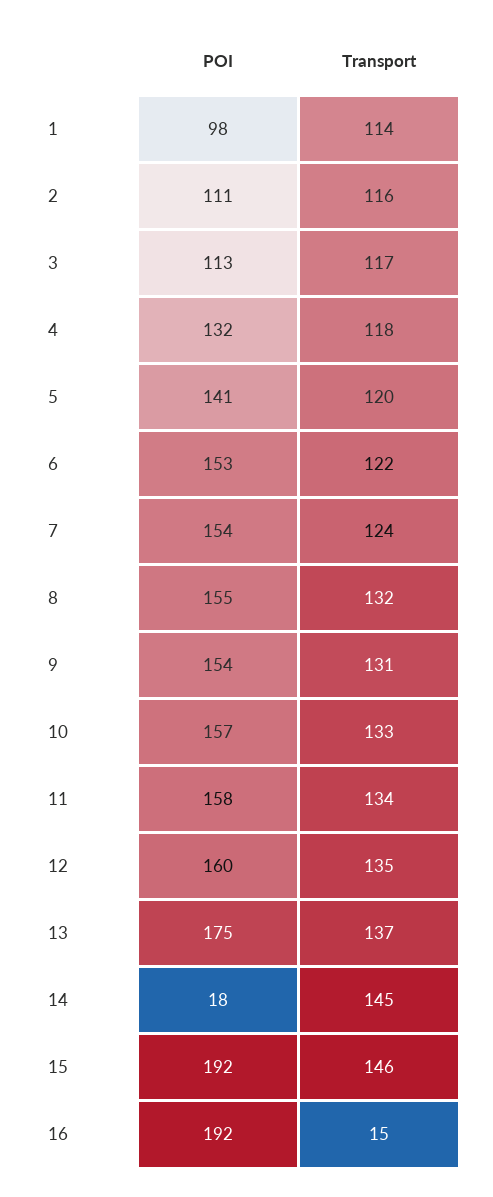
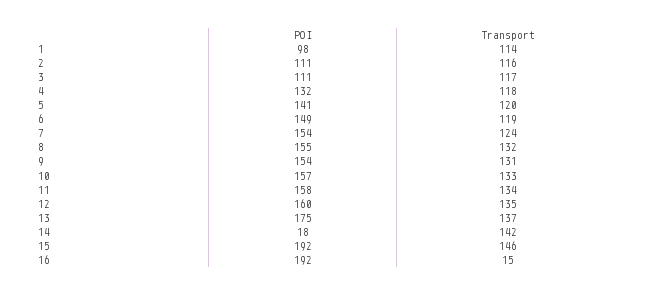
  {
    "POI": {
      "1": 98,
      "2": 111,
-     "3": 113,
+     "3": 111,
      "4": 132,
      "5": 141,
-     "6": 153,
+     "6": 149,
      "7": 154,
      "8": 155,
      "9": 154,
      "10": 157,
      "11": 158,
      "12": 160,
      "13": 175,
      "14": 18,
      "15": 192,
      "16": 192
    },
    "Transport": {
      "1": 114,
      "2": 116,
      "3": 117,
      "4": 118,
      "5": 120,
-     "6": 122,
+     "6": 119,
      "7": 124,
      "8": 132,
      "9": 131,
      "10": 133,
      "11": 134,
      "12": 135,
      "13": 137,
-     "14": 145,
+     "14": 142,
      "15": 146,
      "16": 15
    }
  }

